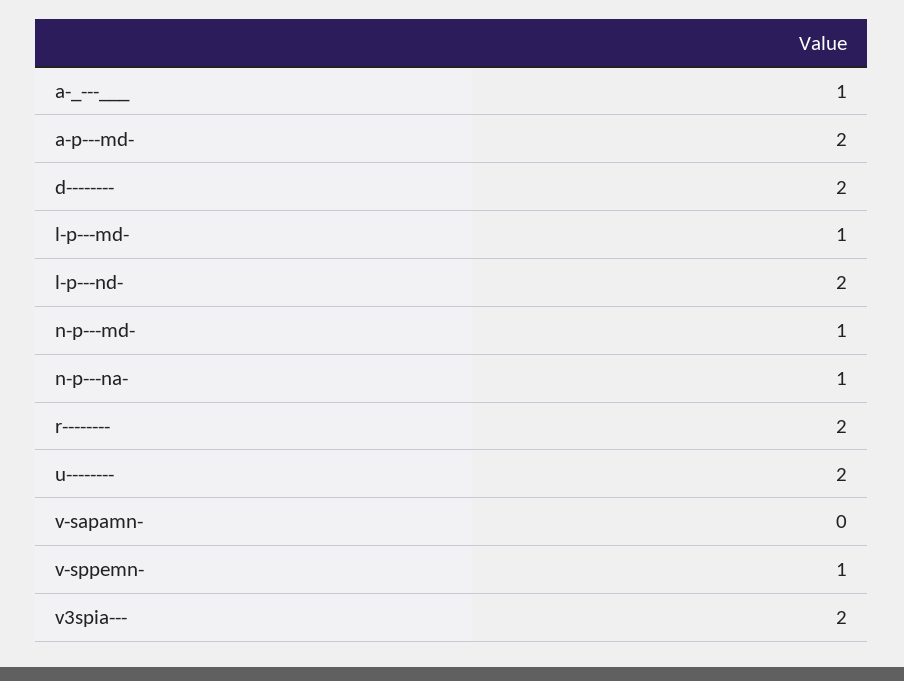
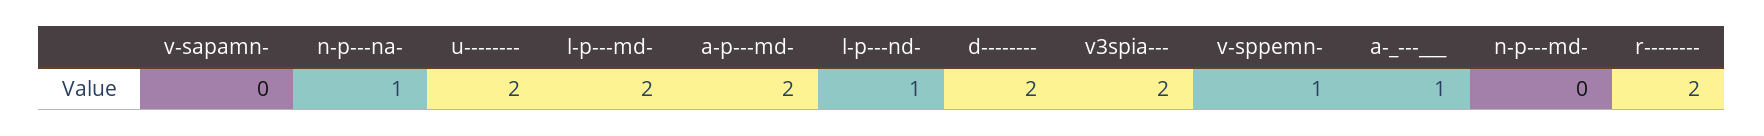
  {
    "a-_---___": 1,
    "a-p---md-": 2,
    "d--------": 2,
-   "l-p---md-": 1,
+   "l-p---md-": 2,
-   "l-p---nd-": 2,
+   "l-p---nd-": 1,
-   "n-p---md-": 1,
+   "n-p---md-": 0,
    "n-p---na-": 1,
    "r--------": 2,
    "u--------": 2,
    "v-sapamn-": 0,
    "v-sppemn-": 1,
    "v3spia---": 2
  }

